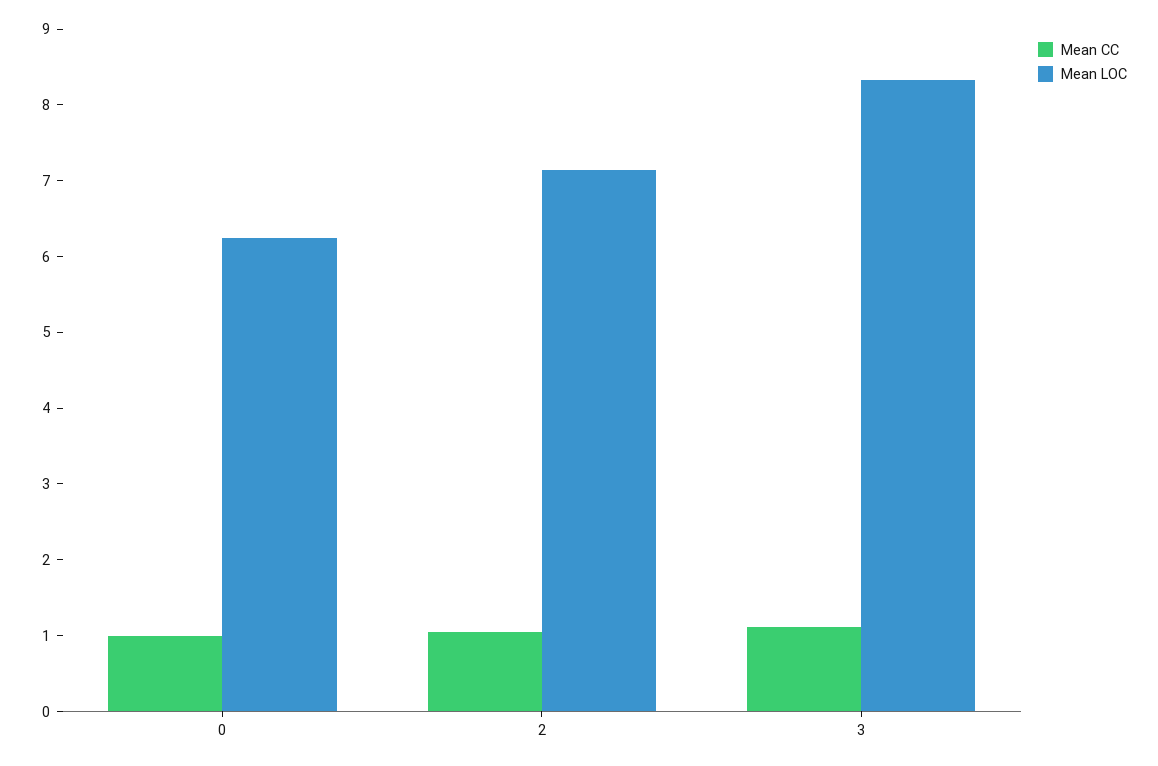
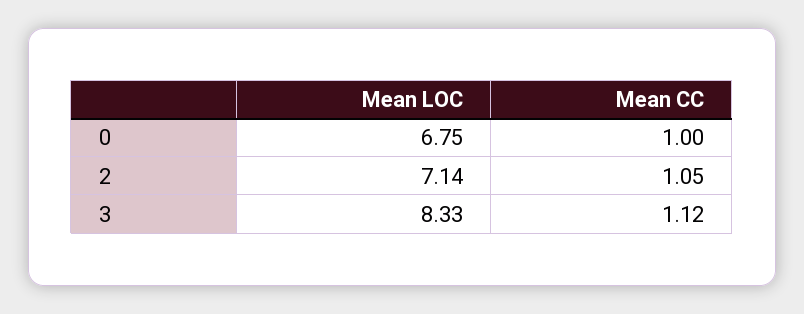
  {
    "Mean CC": {
      "0": 1,
      "2": 1.05,
      "3": 1.12
    },
    "Mean LOC": {
-     "0": 6.2,
+     "0": 6.75,
      "2": 7.14,
      "3": 8.33
    }
  }

